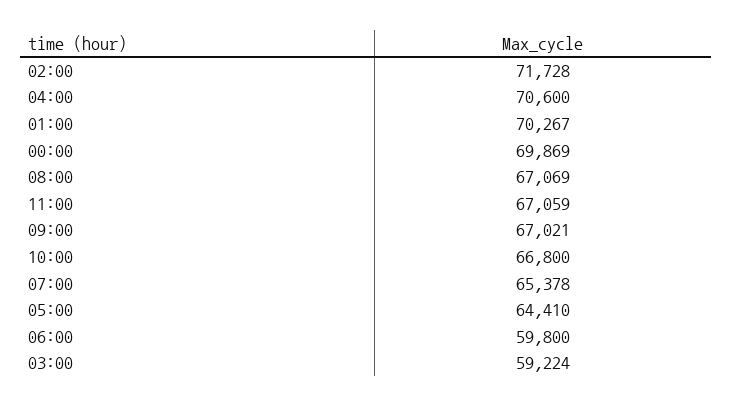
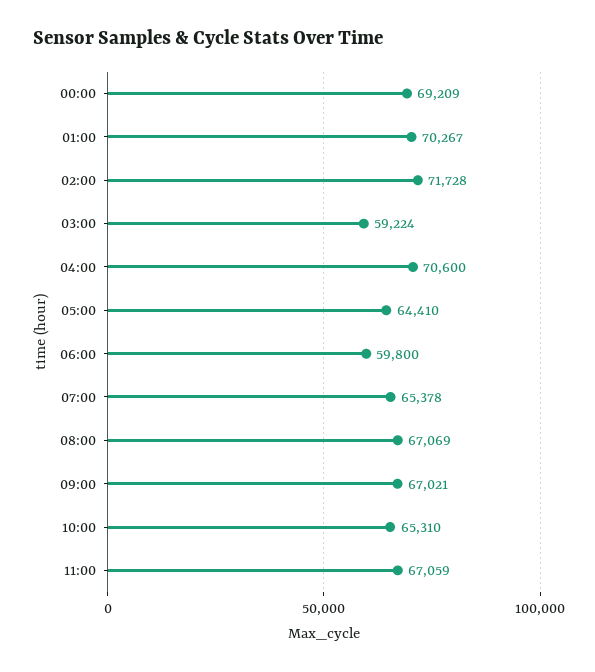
  {
    "02:00": 71728,
    "04:00": 70600,
    "01:00": 70267,
-   "00:00": 69869,
+   "00:00": 69209,
    "08:00": 67069,
    "11:00": 67059,
    "09:00": 67021,
-   "10:00": 66800,
+   "10:00": 65310,
    "07:00": 65378,
    "05:00": 64410,
    "06:00": 59800,
    "03:00": 59224
  }

